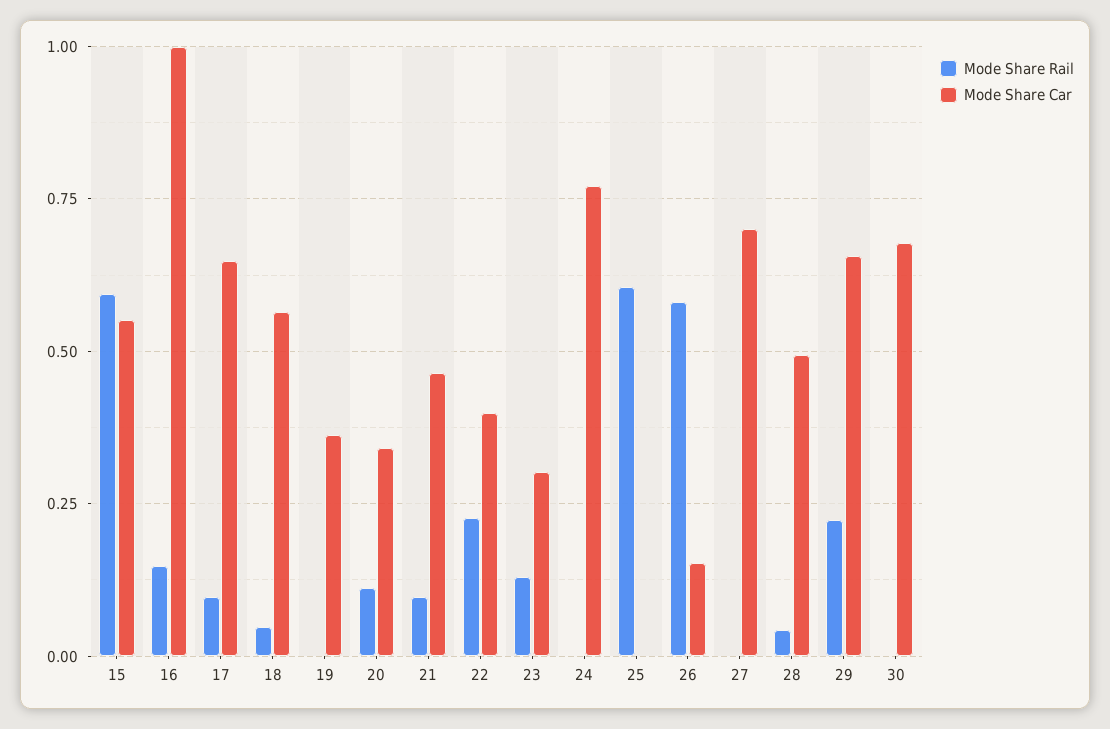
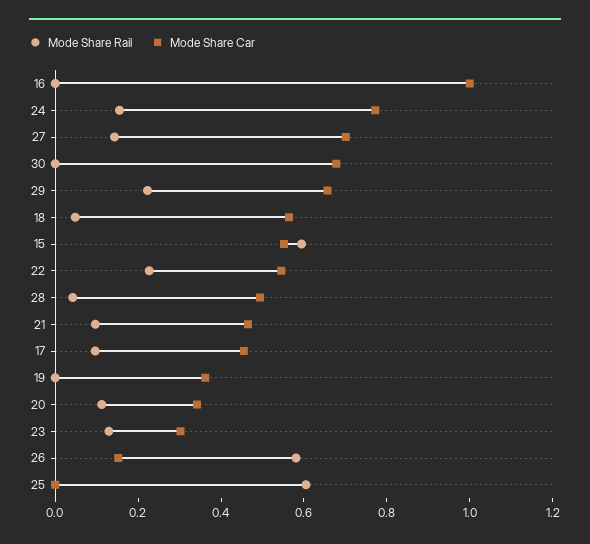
  {
    "Mode Share Rail": {
      "15": 0.6,
-     "16": 0.15,
+     "16": 0,
      "17": 0.1,
      "18": 0.05,
      "19": 0,
      "20": 0.1,
      "21": 0.1,
      "22": 0.225,
      "23": 0.125,
-     "24": 0,
+     "24": 0.15,
      "25": 0.6,
      "26": 0.575,
-     "27": 0,
+     "27": 0.15,
      "28": 0.05,
      "29": 0.225,
      "30": 0
    },
    "Mode Share Car": {
      "15": 0.55,
      "16": 1,
-     "17": 0.65,
+     "17": 0.45,
      "18": 0.575,
      "19": 0.35,
      "20": 0.35,
      "21": 0.475,
-     "22": 0.4,
+     "22": 0.55,
      "23": 0.3,
      "24": 0.775,
      "25": 0,
      "26": 0.15,
      "27": 0.7,
      "28": 0.5,
      "29": 0.65,
      "30": 0.675
    }
  }

